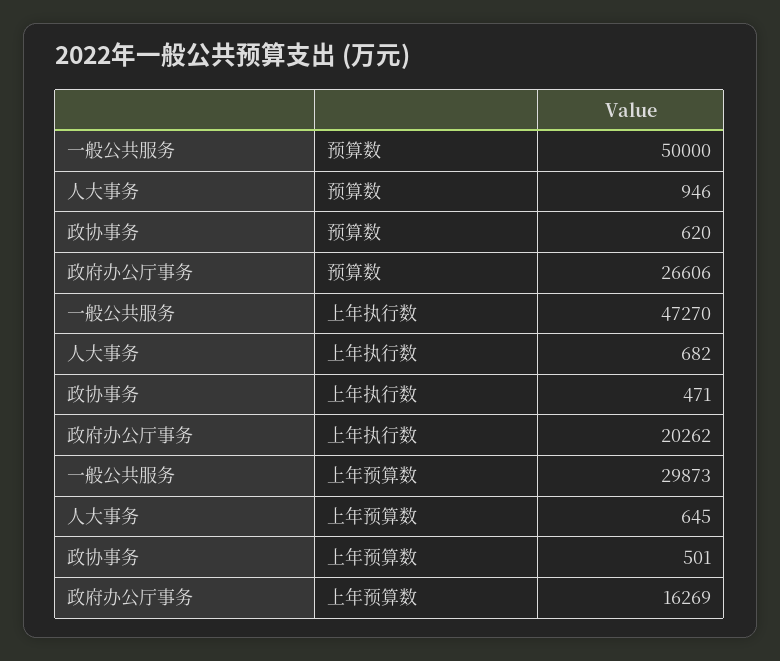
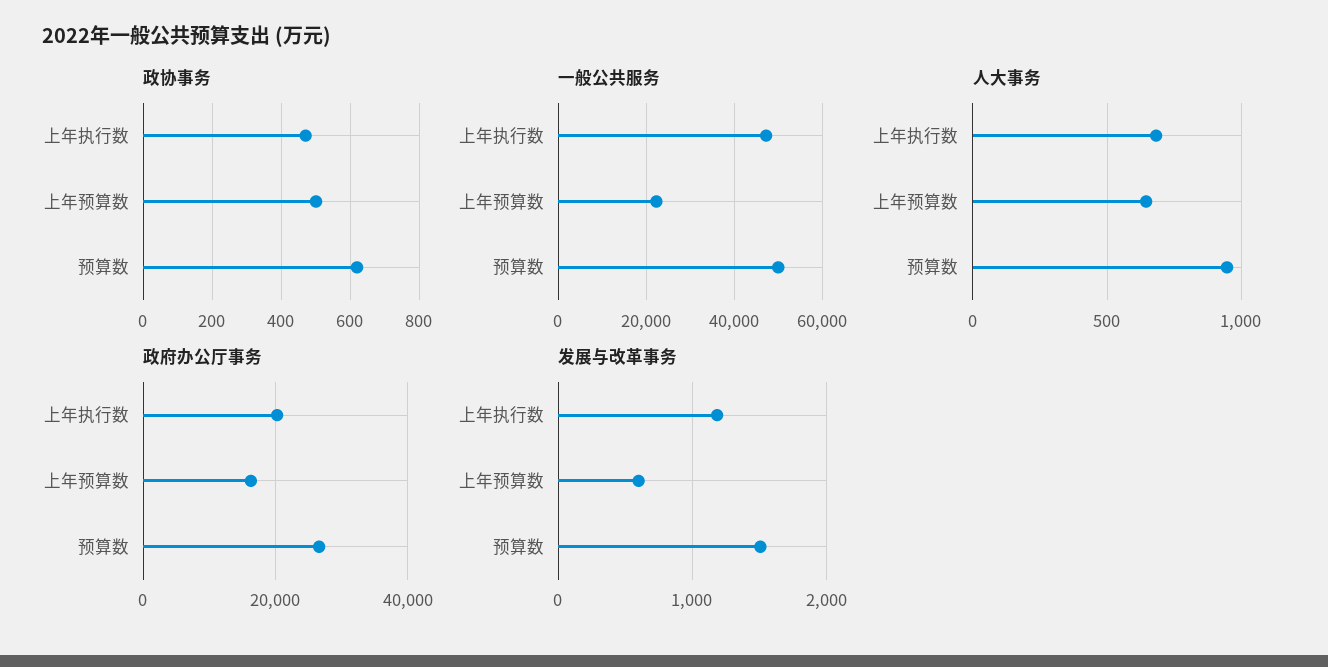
  {
    "一般公共服务": {
      "预算数": 50000,
      "上年执行数": 47270,
-     "上年预算数": 29873
+     "上年预算数": 22000
    },
    "人大事务": {
      "预算数": 946,
      "上年执行数": 682,
      "上年预算数": 645
    },
    "政协事务": {
      "预算数": 620,
      "上年执行数": 471,
      "上年预算数": 501
    },
    "政府办公厅事务": {
      "预算数": 26606,
      "上年执行数": 20262,
      "上年预算数": 16269
-   }
+   },
+   "发展与改革事务": {
+     "上年执行数": 1200,
+     "上年预算数": 600,
+     "预算数": 1500
+   }
  }

